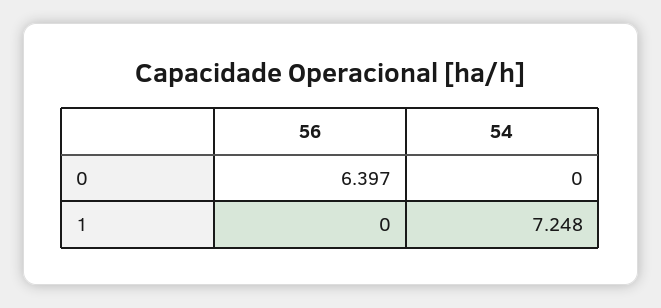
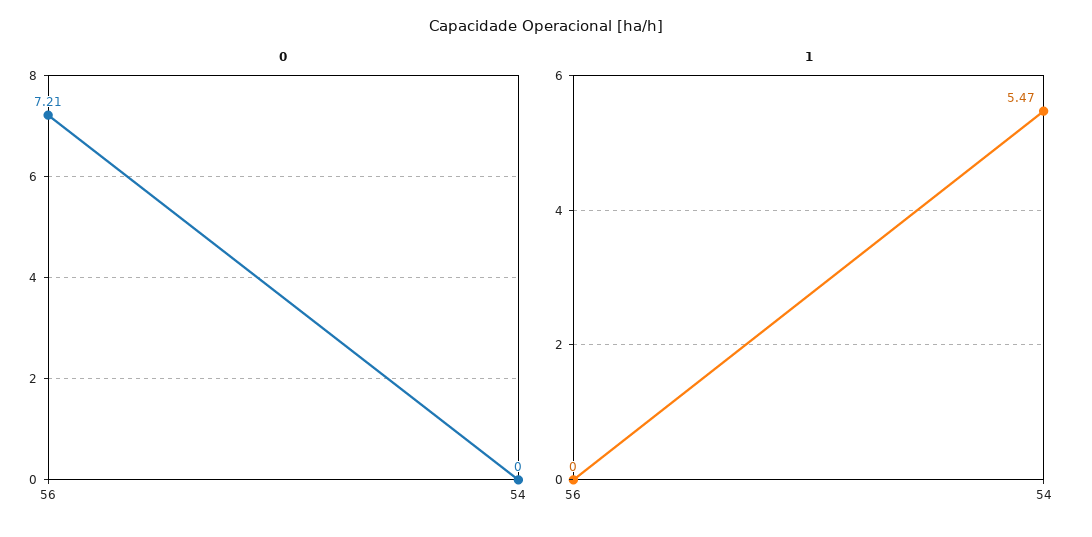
  {
    "0": {
-     "56": 6.397,
+     "56": 7.21,
      "54": 0
    },
    "1": {
      "56": 0,
-     "54": 7.248
+     "54": 5.47
    }
  }

